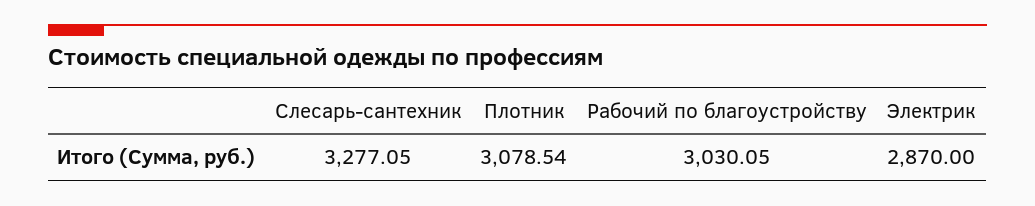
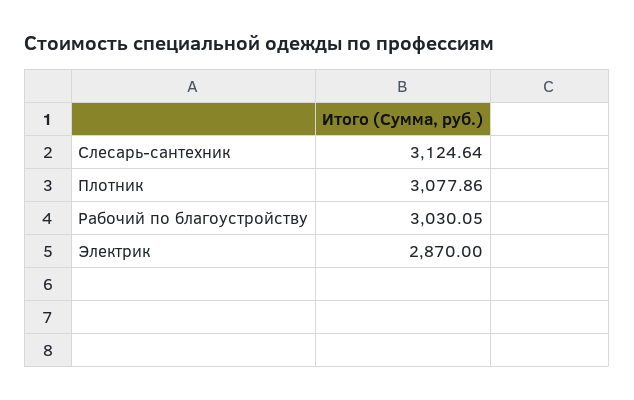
  {
-   "Слесарь-сантехник": 3277.05,
+   "Слесарь-сантехник": 3124.64,
-   "Плотник": 3078.54,
+   "Плотник": 3077.86,
    "Рабочий по благоустройству": 3030.05,
    "Электрик": 2870
  }

